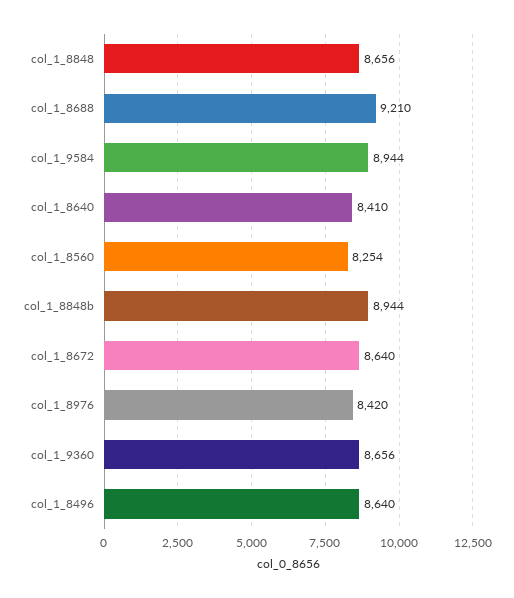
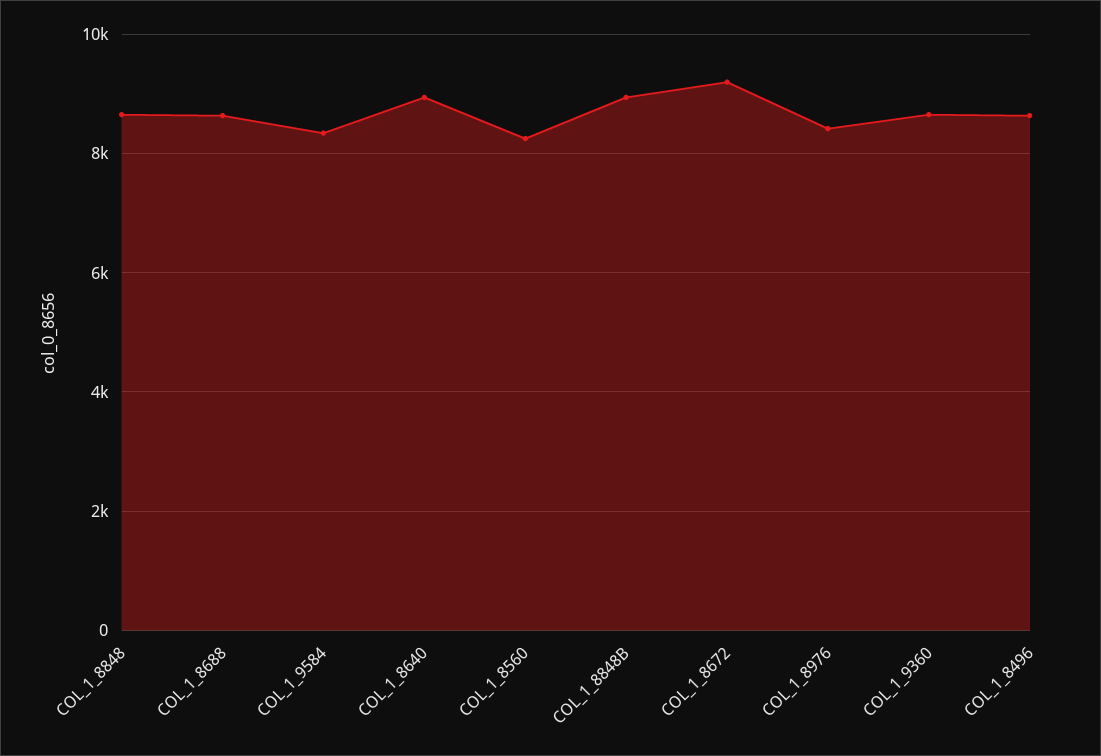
  {
    "col_1_8848": 8656,
-   "col_1_8688": 9210,
+   "col_1_8688": 8600,
-   "col_1_9584": 8944,
+   "col_1_9584": 8400,
-   "col_1_8640": 8410,
+   "col_1_8640": 9000,
    "col_1_8560": 8254,
    "col_1_8848b": 8944,
-   "col_1_8672": 8640,
+   "col_1_8672": 9200,
    "col_1_8976": 8420,
    "col_1_9360": 8656,
    "col_1_8496": 8640
  }

